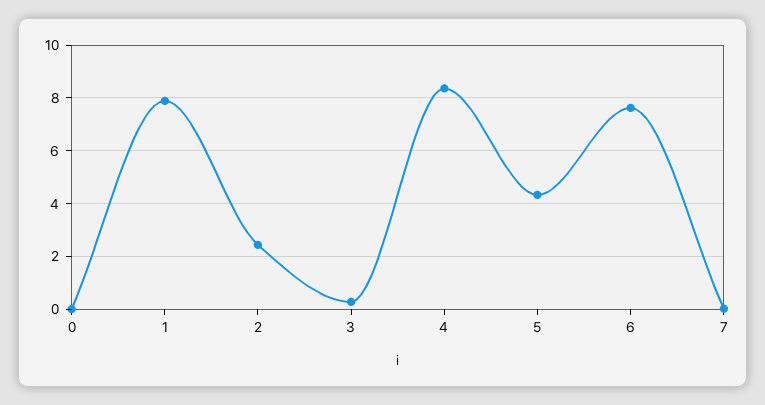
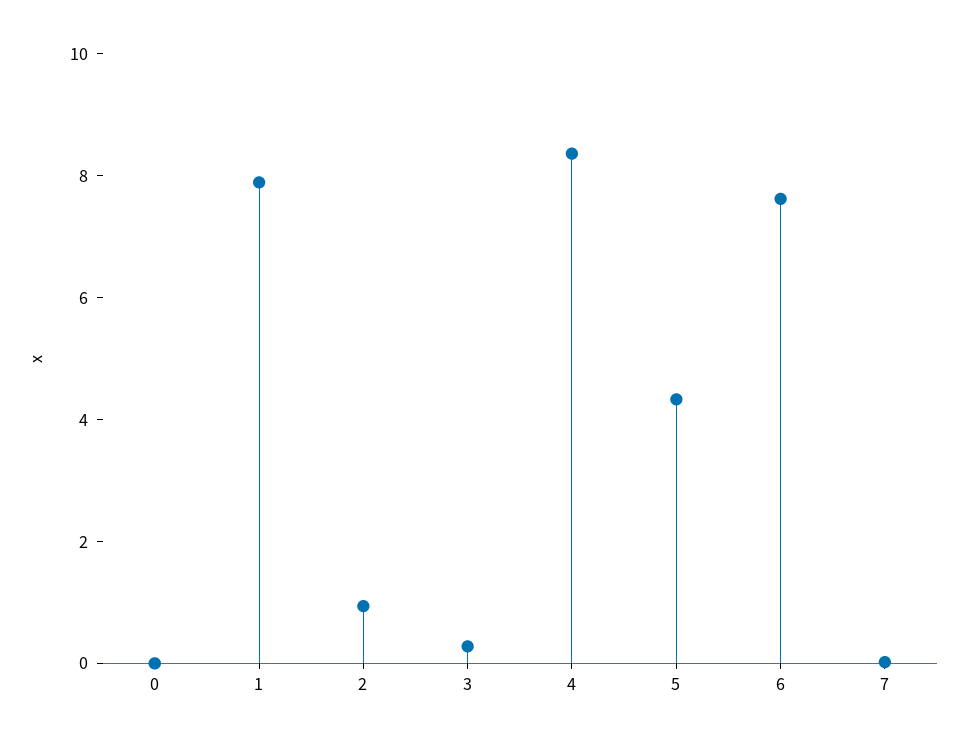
  {
    "0": 0,
    "1": 8,
-   "2": 2.5,
+   "2": 1,
    "3": 0.25,
    "4": 8.25,
    "5": 4.25,
    "6": 7.5,
    "7": 0
  }

